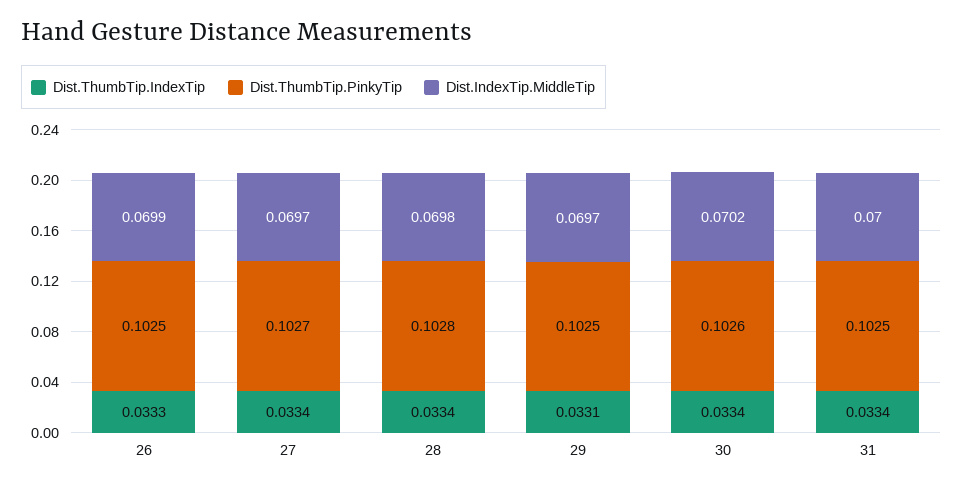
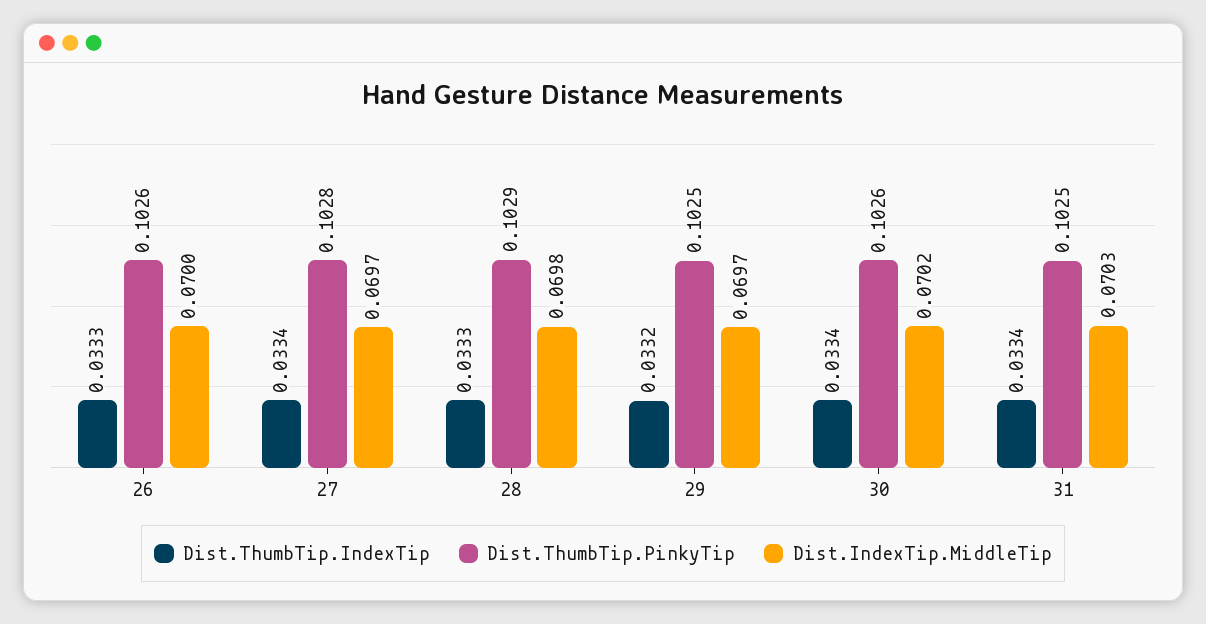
  {
    "Dist.ThumbTip.IndexTip": {
      "26": 0.0333,
      "27": 0.0334,
-     "28": 0.0334,
+     "28": 0.0333,
-     "29": 0.0331,
+     "29": 0.0332,
      "30": 0.0334,
      "31": 0.0334
    },
    "Dist.ThumbTip.PinkyTip": {
-     "26": 0.1025,
+     "26": 0.1026,
-     "27": 0.1027,
+     "27": 0.1028,
-     "28": 0.1028,
+     "28": 0.1029,
      "29": 0.1025,
      "30": 0.1026,
      "31": 0.1025
    },
    "Dist.IndexTip.MiddleTip": {
-     "26": 0.0699,
+     "26": 0.07,
      "27": 0.0697,
      "28": 0.0698,
      "29": 0.0697,
      "30": 0.0702,
-     "31": 0.07
+     "31": 0.0703
    }
  }

